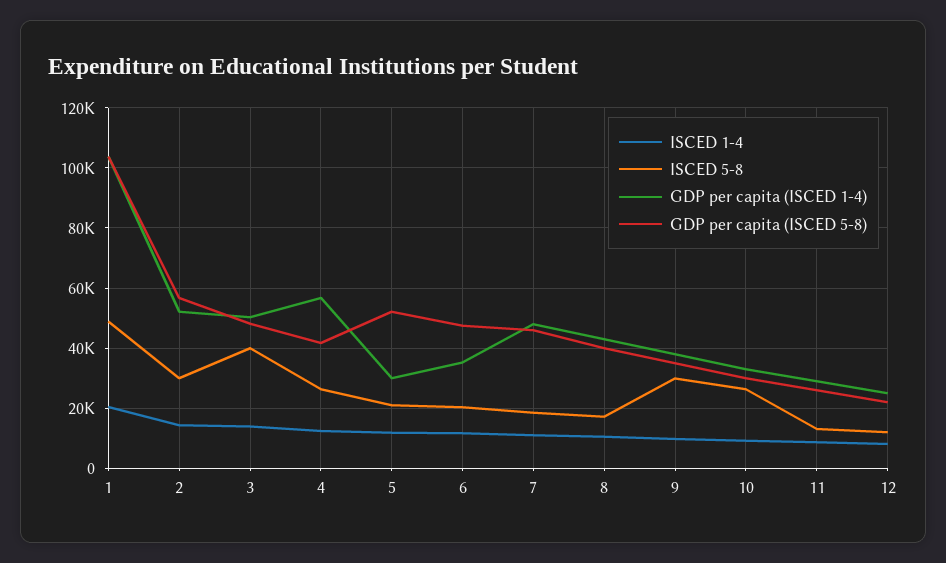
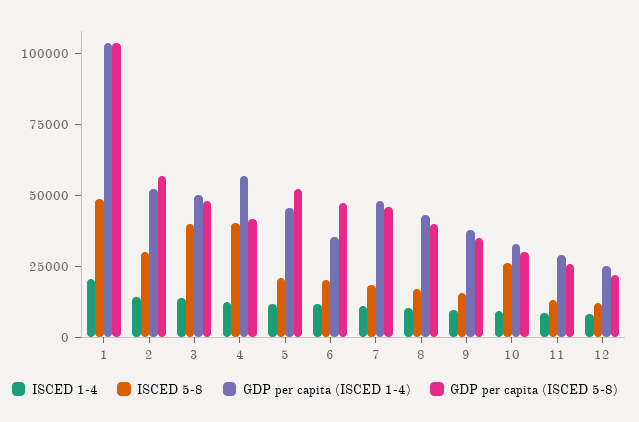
  {
    "ISCED 1-4": {
      "1": 20000,
      "2": 14000,
      "3": 14000,
      "4": 12000,
      "5": 12000,
      "6": 12000,
      "7": 10000,
      "8": 10000,
      "9": 10000,
      "10": 10000,
      "11": 8000,
      "12": 8000
    },
    "ISCED 5-8": {
      "1": 48000,
      "2": 30000,
      "3": 40000,
-     "4": 26000,
+     "4": 40000,
      "5": 20000,
      "6": 20000,
      "7": 18000,
      "8": 18000,
-     "9": 30000,
+     "9": 15000,
      "10": 26000,
      "11": 14000,
      "12": 12000
    },
    "GDP per capita (ISCED 1-4)": {
      "1": 104000,
      "2": 52000,
      "3": 50000,
      "4": 56000,
-     "5": 30000,
+     "5": 45000,
      "6": 36000,
      "7": 48000,
      "8": 44000,
      "9": 38000,
      "10": 34000,
      "11": 30000,
      "12": 26000
    },
    "GDP per capita (ISCED 5-8)": {
      "1": 104000,
      "2": 56000,
      "3": 48000,
      "4": 42000,
      "5": 52000,
      "6": 48000,
      "7": 46000,
      "8": 40000,
      "9": 36000,
      "10": 30000,
      "11": 26000,
      "12": 22000
    }
  }

